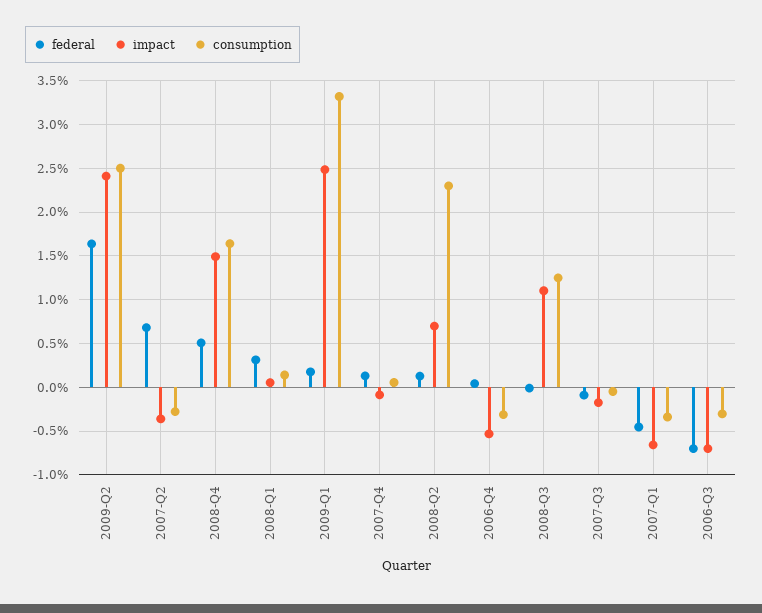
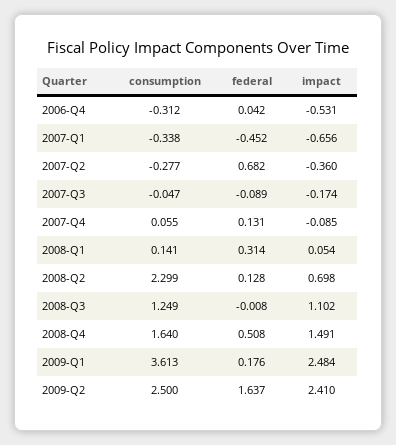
  {
    "federal": {
      "2009-Q2": 1.637,
      "2007-Q2": 0.682,
      "2008-Q4": 0.508,
      "2008-Q1": 0.314,
      "2009-Q1": 0.176,
      "2007-Q4": 0.131,
      "2008-Q2": 0.128,
      "2006-Q4": 0.042,
      "2008-Q3": -0.008,
      "2007-Q3": -0.089,
-     "2007-Q1": -0.452,
+     "2007-Q1": -0.452
-     "2006-Q3": -0.7
    },
    "impact": {
      "2009-Q2": 2.41,
      "2007-Q2": -0.36,
      "2008-Q4": 1.491,
      "2008-Q1": 0.054,
      "2009-Q1": 2.484,
      "2007-Q4": -0.085,
      "2008-Q2": 0.698,
      "2006-Q4": -0.531,
      "2008-Q3": 1.102,
      "2007-Q3": -0.174,
-     "2007-Q1": -0.656,
+     "2007-Q1": -0.656
-     "2006-Q3": -0.7
    },
    "consumption": {
      "2009-Q2": 2.5,
      "2007-Q2": -0.277,
      "2008-Q4": 1.64,
      "2008-Q1": 0.141,
-     "2009-Q1": 3.3,
+     "2009-Q1": 3.613,
      "2007-Q4": 0.055,
      "2008-Q2": 2.299,
      "2006-Q4": -0.312,
      "2008-Q3": 1.249,
      "2007-Q3": -0.047,
-     "2007-Q1": -0.338,
+     "2007-Q1": -0.338
-     "2006-Q3": -0.3
    }
  }

